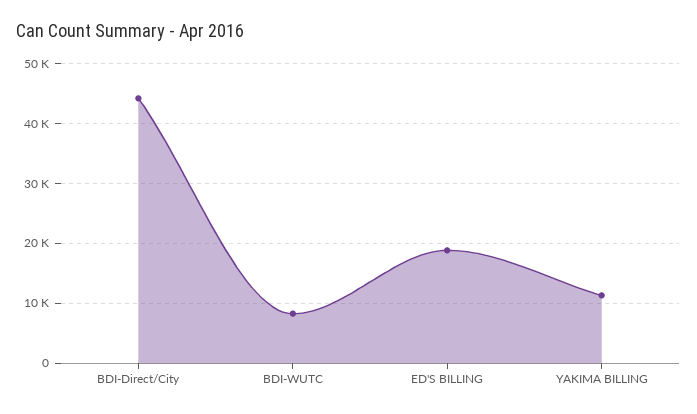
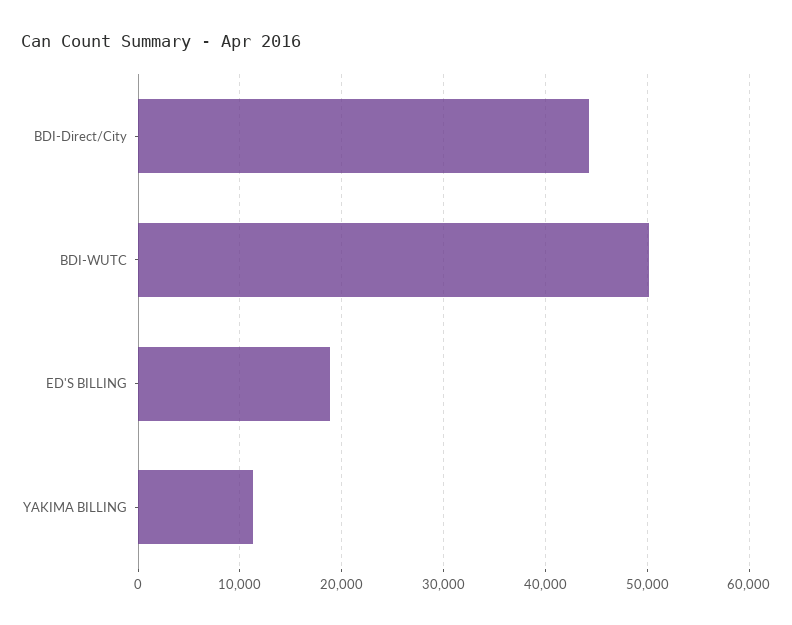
  {
    "BDI-Direct/City": 44000,
-   "BDI-WUTC": 8000,
+   "BDI-WUTC": 50000,
    "ED'S BILLING": 19000,
    "YAKIMA BILLING": 11000
  }

